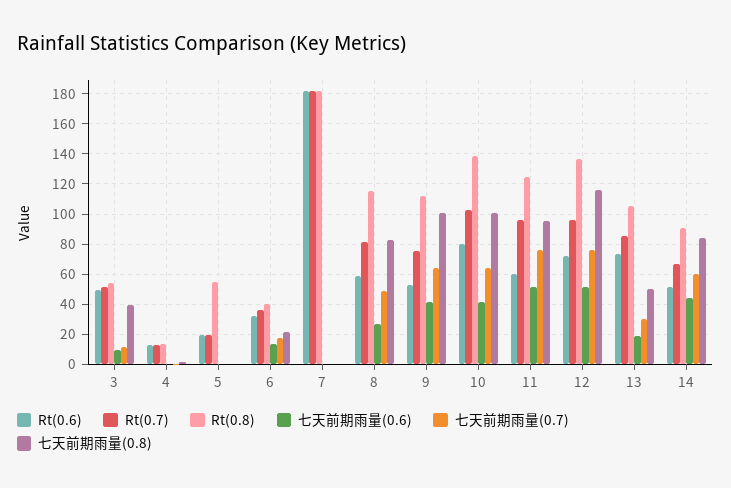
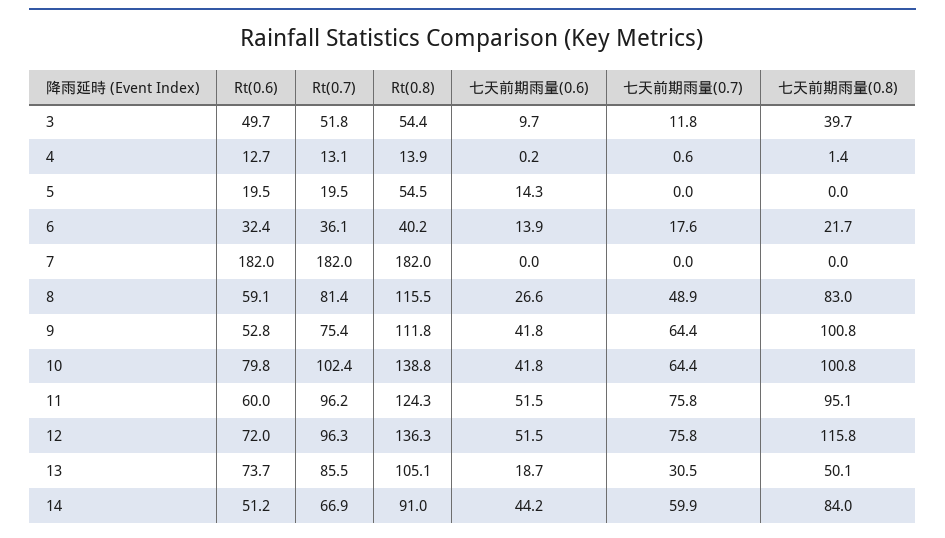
  {
    "Rt(0.6)": {
      "3": 49.7,
      "4": 12.7,
      "5": 19.5,
      "6": 32.4,
      "7": 182,
      "8": 59.1,
      "9": 52.8,
      "10": 79.8,
      "11": 60,
      "12": 72,
      "13": 73.7,
      "14": 51.2
    },
    "Rt(0.7)": {
      "3": 51.8,
      "4": 13.1,
      "5": 19.5,
      "6": 36.1,
      "7": 182,
      "8": 81.4,
      "9": 75.4,
      "10": 102.4,
      "11": 96.2,
      "12": 96.3,
      "13": 85.5,
      "14": 66.9
    },
    "Rt(0.8)": {
      "3": 54.4,
      "4": 13.9,
      "5": 54.5,
      "6": 40.2,
      "7": 182,
      "8": 115.5,
      "9": 111.8,
      "10": 138.8,
      "11": 124.3,
      "12": 136.3,
      "13": 105.1,
      "14": 91
    },
    "七天前期雨量(0.6)": {
      "3": 9.7,
      "4": 0.2,
-     "5": 0,
+     "5": 14.3,
      "6": 13.9,
      "7": 0,
      "8": 26.6,
      "9": 41.8,
      "10": 41.8,
      "11": 51.5,
      "12": 51.5,
      "13": 18.7,
      "14": 44.2
    },
    "七天前期雨量(0.7)": {
      "3": 11.8,
      "4": 0.6,
      "5": 0,
      "6": 17.6,
      "7": 0,
      "8": 48.9,
      "9": 64.4,
      "10": 64.4,
      "11": 75.8,
      "12": 75.8,
      "13": 30.5,
      "14": 59.9
    },
    "七天前期雨量(0.8)": {
      "3": 39.7,
      "4": 1.4,
      "5": 0,
      "6": 21.7,
      "7": 0,
      "8": 83,
      "9": 100.8,
      "10": 100.8,
      "11": 95.1,
      "12": 115.8,
      "13": 50.1,
      "14": 84
    }
  }

